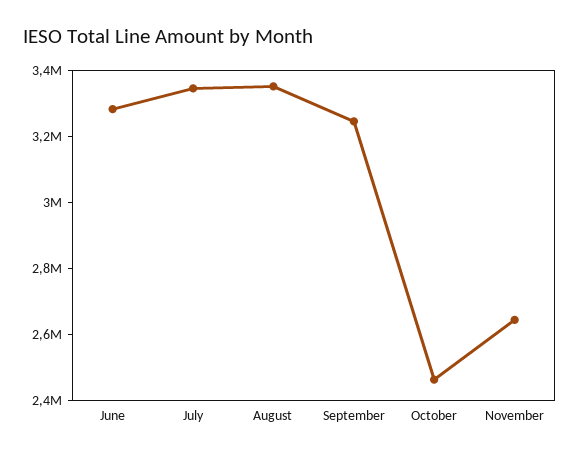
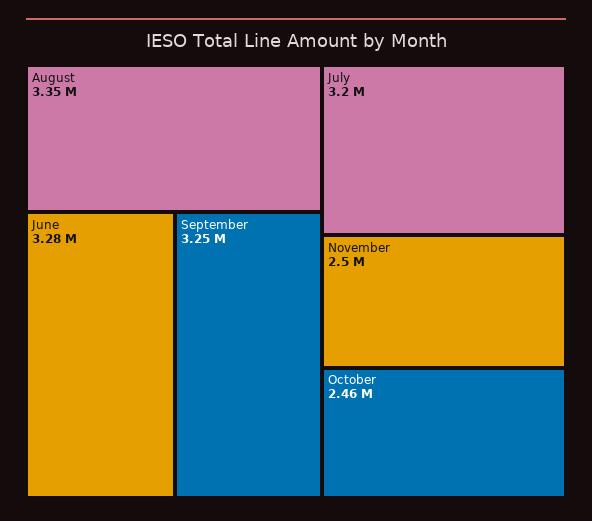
  {
    "June": 3280000,
-   "July": 3350000,
+   "July": 3200000,
    "August": 3350000,
    "September": 3250000,
    "October": 2460000,
-   "November": 2650000
+   "November": 2500000
  }

